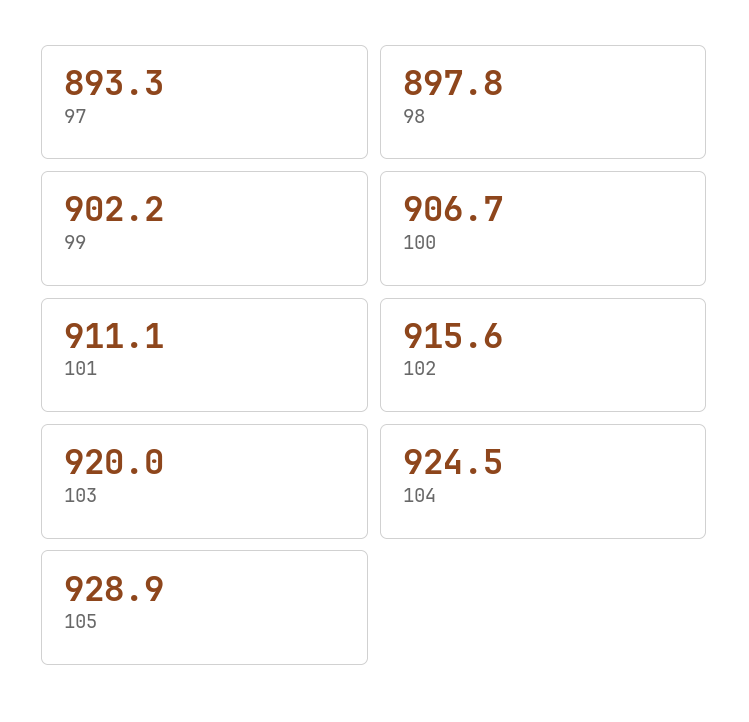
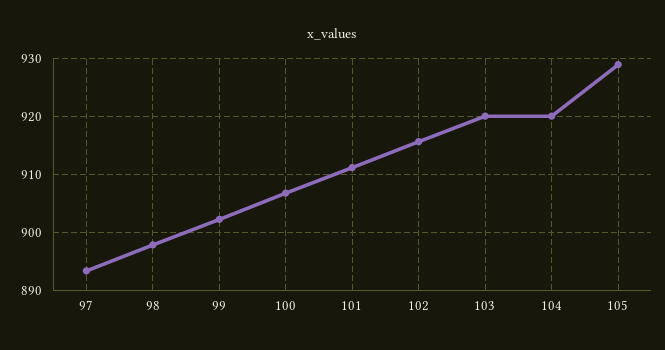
  {
    "97": 893.3,
    "98": 897.8,
    "99": 902.2,
    "100": 906.7,
    "101": 911.1,
    "102": 915.6,
    "103": 920,
-   "104": 924.5,
+   "104": 920,
    "105": 928.9
  }

